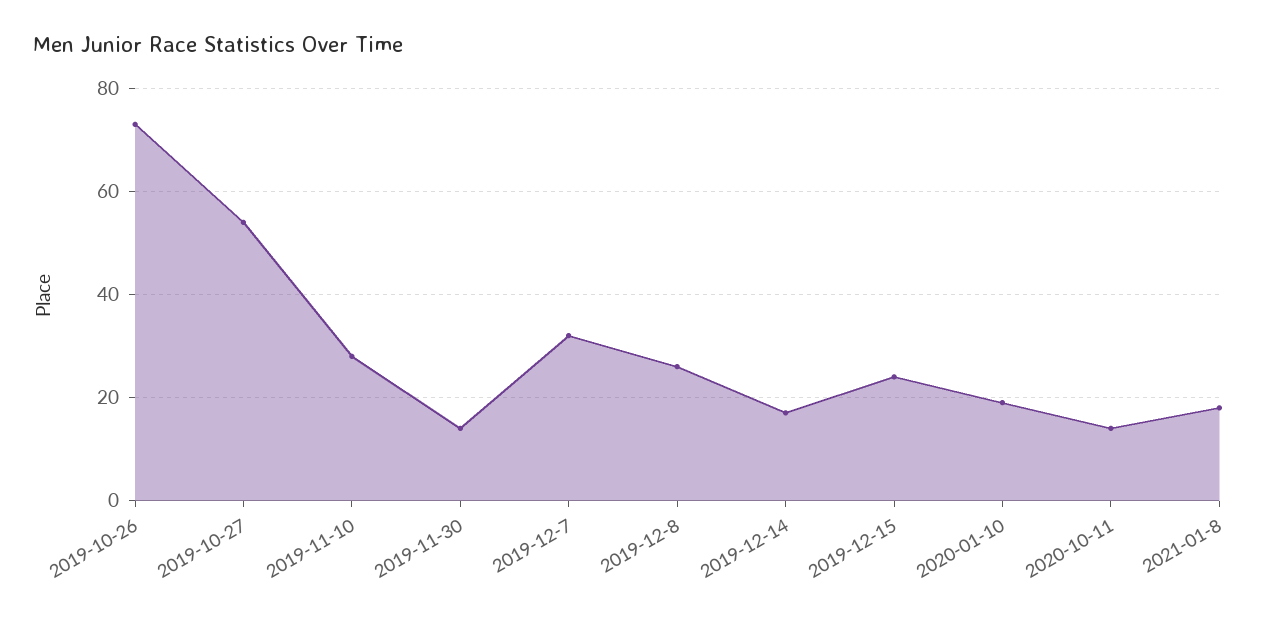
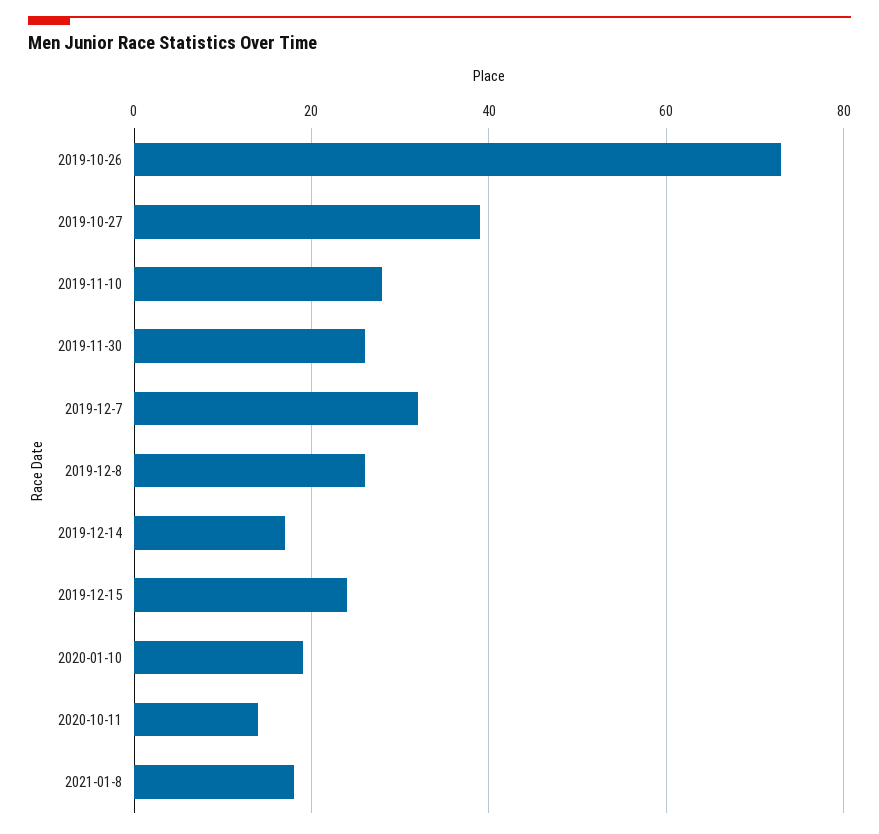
  {
    "2019-10-26": 75,
-   "2019-10-27": 55,
+   "2019-10-27": 40,
    "2019-11-10": 30,
-   "2019-11-30": 15,
+   "2019-11-30": 25,
    "2019-12-7": 30,
    "2019-12-8": 25,
    "2019-12-14": 15,
    "2019-12-15": 25,
    "2020-01-10": 20,
    "2020-10-11": 15,
    "2021-01-8": 20
  }

